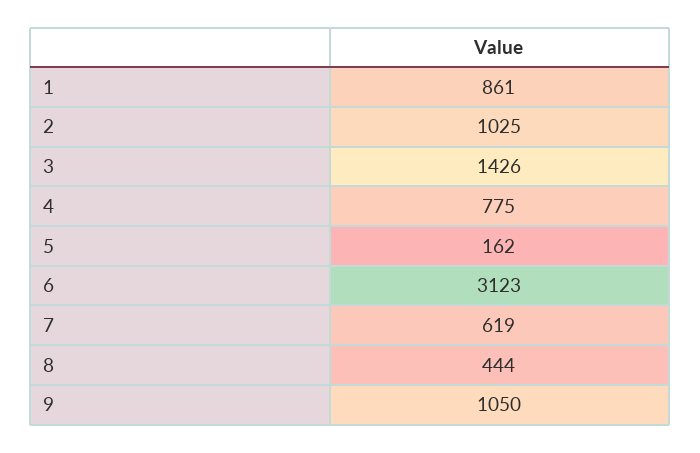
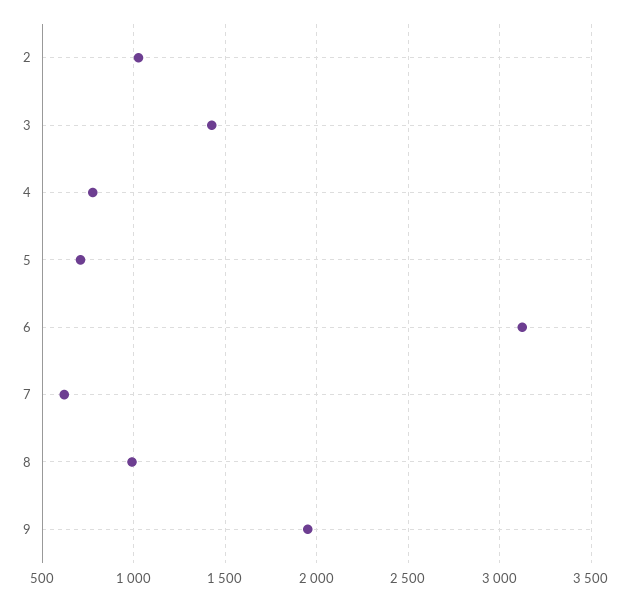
  {
-   "1": 861,
    "2": 1025,
    "3": 1426,
    "4": 775,
-   "5": 162,
+   "5": 700,
    "6": 3123,
    "7": 619,
-   "8": 444,
+   "8": 1000,
-   "9": 1050
+   "9": 1950
  }

